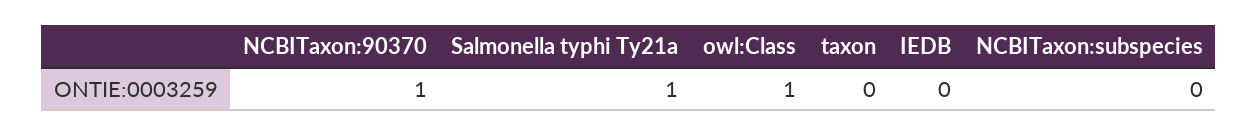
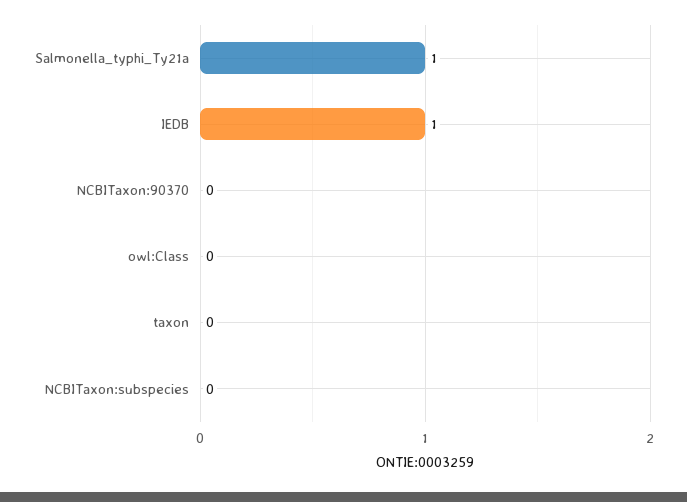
  {
-   "NCBITaxon:90370": 1,
+   "NCBITaxon:90370": 0,
    "Salmonella typhi Ty21a": 1,
-   "owl:Class": 1,
+   "owl:Class": 0,
    "taxon": 0,
-   "IEDB": 0,
+   "IEDB": 1,
    "NCBITaxon:subspecies": 0
  }

